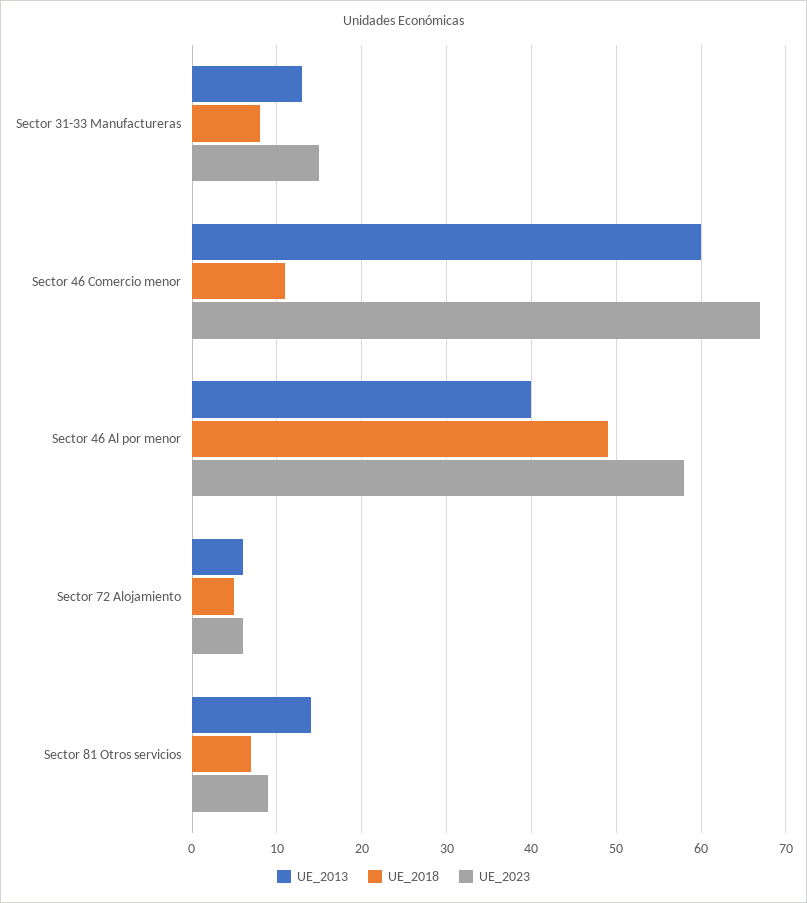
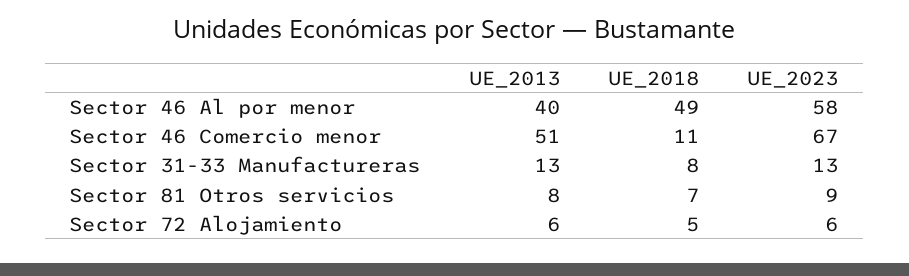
  {
    "UE_2013": {
      "Sector 31-33 Manufactureras": 13,
-     "Sector 46 Comercio menor": 60,
+     "Sector 46 Comercio menor": 51,
      "Sector 46 Al por menor": 40,
      "Sector 72 Alojamiento": 6,
-     "Sector 81 Otros servicios": 14
+     "Sector 81 Otros servicios": 8
    },
    "UE_2018": {
      "Sector 31-33 Manufactureras": 8,
      "Sector 46 Comercio menor": 11,
      "Sector 46 Al por menor": 49,
      "Sector 72 Alojamiento": 5,
      "Sector 81 Otros servicios": 7
    },
    "UE_2023": {
-     "Sector 31-33 Manufactureras": 15,
+     "Sector 31-33 Manufactureras": 13,
      "Sector 46 Comercio menor": 67,
      "Sector 46 Al por menor": 58,
      "Sector 72 Alojamiento": 6,
      "Sector 81 Otros servicios": 9
    }
  }

